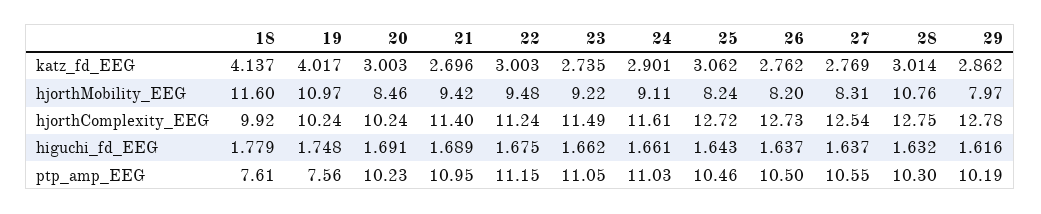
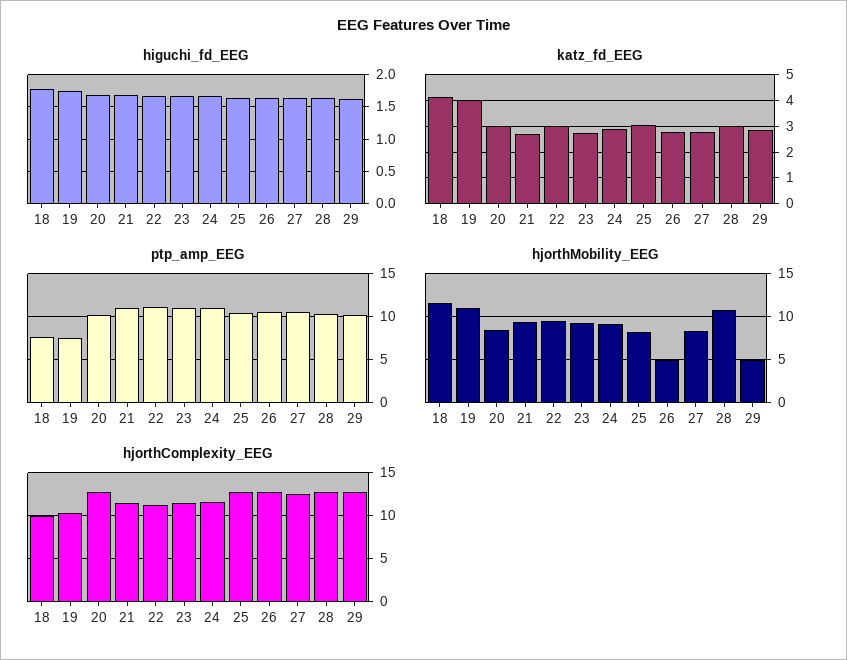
  {
    "katz_fd_EEG": {
      "18": 4.137,
      "19": 4.017,
      "20": 3.003,
      "21": 2.696,
      "22": 3.003,
      "23": 2.735,
      "24": 2.901,
      "25": 3.062,
      "26": 2.762,
      "27": 2.769,
      "28": 3.014,
      "29": 2.862
    },
    "hjorthMobility_EEG": {
      "18": 11.6,
      "19": 10.97,
      "20": 8.46,
      "21": 9.42,
      "22": 9.48,
      "23": 9.22,
      "24": 9.11,
      "25": 8.24,
-     "26": 8.2,
+     "26": 5,
      "27": 8.31,
      "28": 10.76,
-     "29": 7.97
+     "29": 5
    },
    "hjorthComplexity_EEG": {
      "18": 9.92,
      "19": 10.24,
-     "20": 10.24,
+     "20": 13,
      "21": 11.4,
      "22": 11.24,
      "23": 11.49,
      "24": 11.61,
      "25": 12.72,
      "26": 12.73,
      "27": 12.54,
      "28": 12.75,
      "29": 12.78
    },
    "higuchi_fd_EEG": {
      "18": 1.779,
      "19": 1.748,
      "20": 1.691,
      "21": 1.689,
      "22": 1.675,
      "23": 1.662,
      "24": 1.661,
      "25": 1.643,
      "26": 1.637,
      "27": 1.637,
      "28": 1.632,
      "29": 1.616
    },
    "ptp_amp_EEG": {
      "18": 7.61,
      "19": 7.56,
      "20": 10.23,
      "21": 10.95,
      "22": 11.15,
      "23": 11.05,
      "24": 11.03,
      "25": 10.46,
      "26": 10.5,
      "27": 10.55,
      "28": 10.3,
      "29": 10.19
    }
  }

